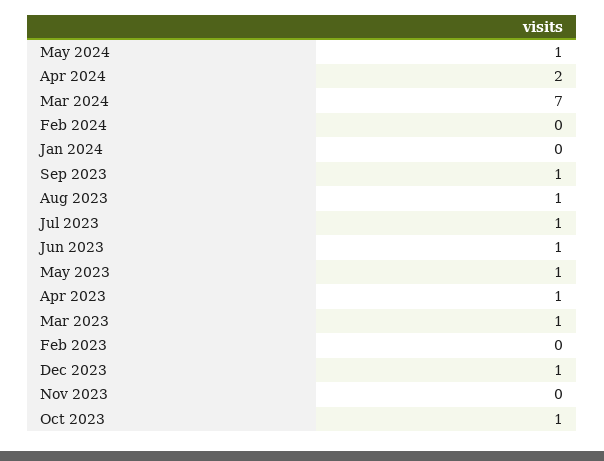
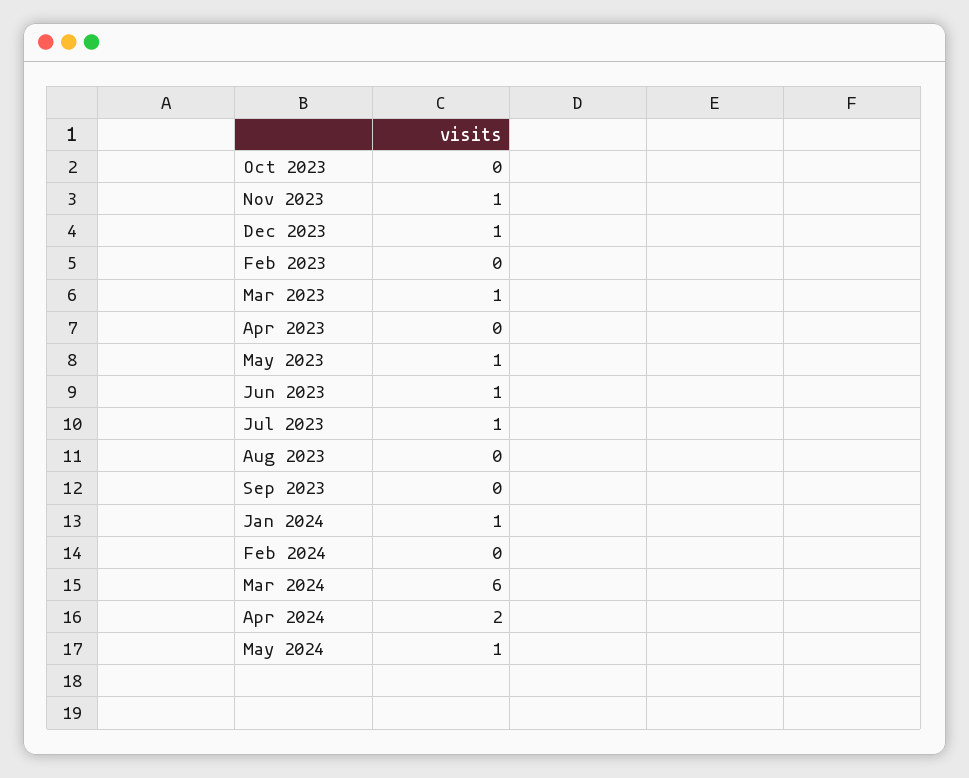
  {
    "May 2024": 1,
    "Apr 2024": 2,
-   "Mar 2024": 7,
+   "Mar 2024": 6,
    "Feb 2024": 0,
-   "Jan 2024": 0,
+   "Jan 2024": 1,
-   "Sep 2023": 1,
+   "Sep 2023": 0,
-   "Aug 2023": 1,
+   "Aug 2023": 0,
    "Jul 2023": 1,
    "Jun 2023": 1,
    "May 2023": 1,
-   "Apr 2023": 1,
+   "Apr 2023": 0,
    "Mar 2023": 1,
    "Feb 2023": 0,
    "Dec 2023": 1,
-   "Nov 2023": 0,
+   "Nov 2023": 1,
-   "Oct 2023": 1
+   "Oct 2023": 0
  }

